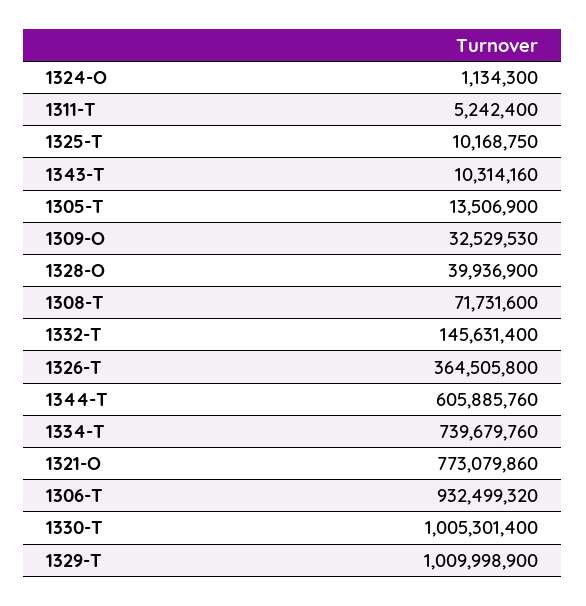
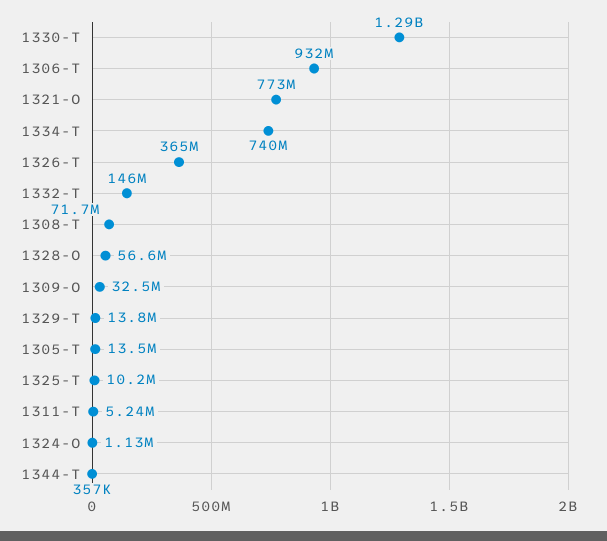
  {
    "1324-O": 1134300,
    "1311-T": 5242400,
    "1325-T": 10168750,
-   "1343-T": 10314160,
    "1305-T": 13506900,
    "1309-O": 32529530,
-   "1328-O": 39936900,
+   "1328-O": 56600000,
    "1308-T": 71731600,
    "1332-T": 145631400,
    "1326-T": 364505800,
-   "1344-T": 605885760,
+   "1344-T": 357000,
    "1334-T": 739679760,
    "1321-O": 773079860,
    "1306-T": 932499320,
-   "1330-T": 1005301400,
+   "1330-T": 1290000000,
-   "1329-T": 1009998900
+   "1329-T": 13800000
  }

